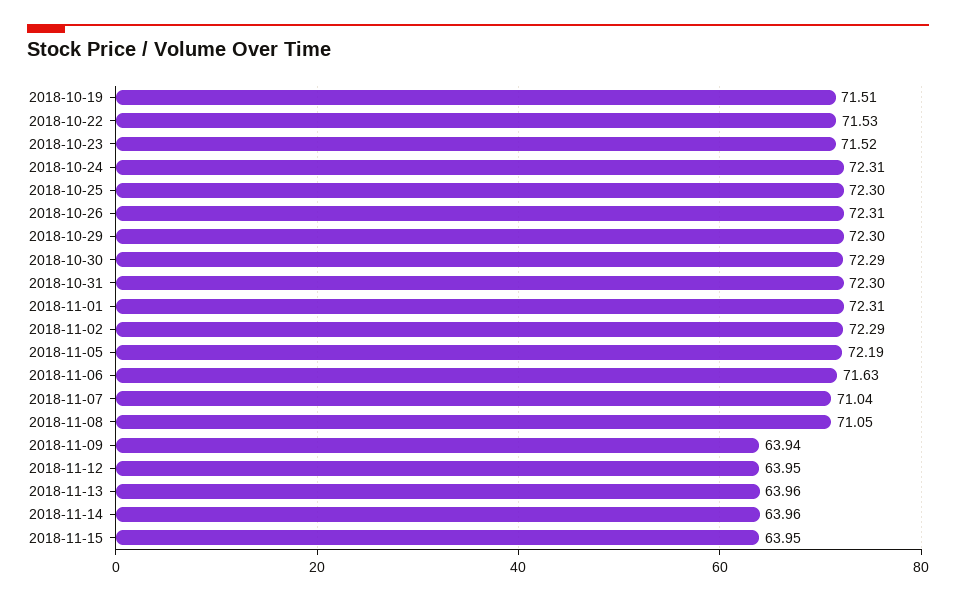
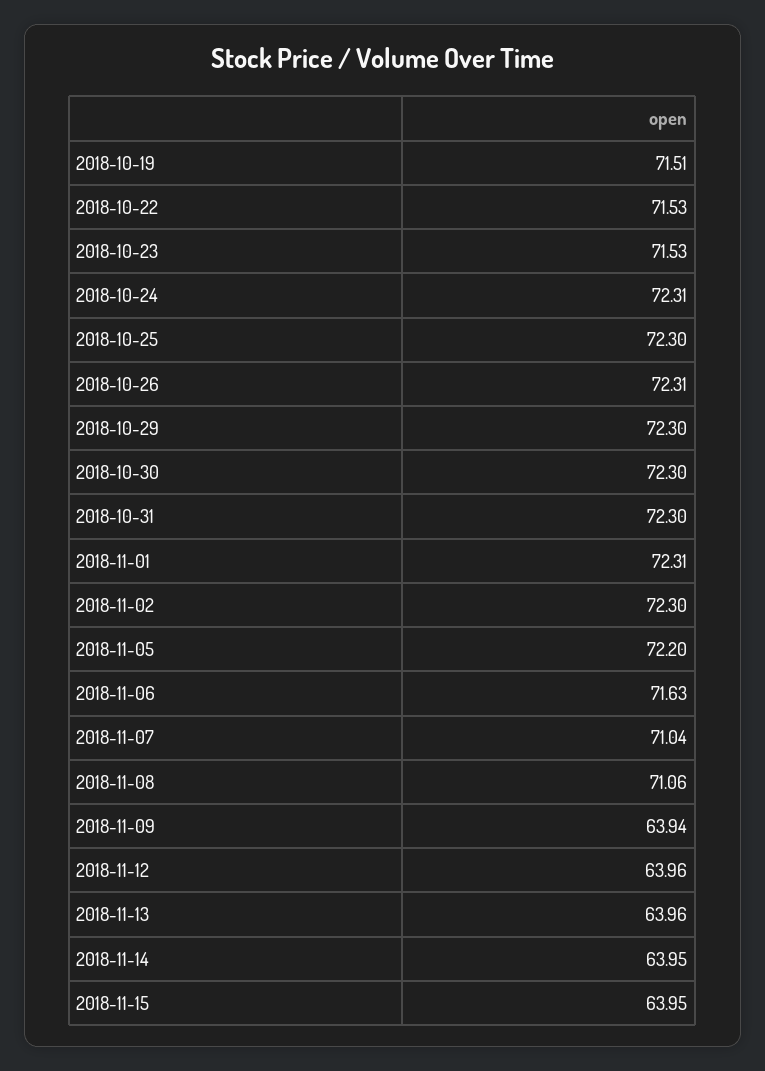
  {
    "2018-10-19": 71.51,
    "2018-10-22": 71.53,
-   "2018-10-23": 71.52,
+   "2018-10-23": 71.53,
    "2018-10-24": 72.31,
    "2018-10-25": 72.3,
    "2018-10-26": 72.31,
    "2018-10-29": 72.3,
-   "2018-10-30": 72.29,
+   "2018-10-30": 72.3,
    "2018-10-31": 72.3,
    "2018-11-01": 72.31,
-   "2018-11-02": 72.29,
+   "2018-11-02": 72.3,
-   "2018-11-05": 72.19,
+   "2018-11-05": 72.2,
    "2018-11-06": 71.63,
    "2018-11-07": 71.04,
-   "2018-11-08": 71.05,
+   "2018-11-08": 71.06,
    "2018-11-09": 63.94,
-   "2018-11-12": 63.95,
+   "2018-11-12": 63.96,
    "2018-11-13": 63.96,
-   "2018-11-14": 63.96,
+   "2018-11-14": 63.95,
    "2018-11-15": 63.95
  }

